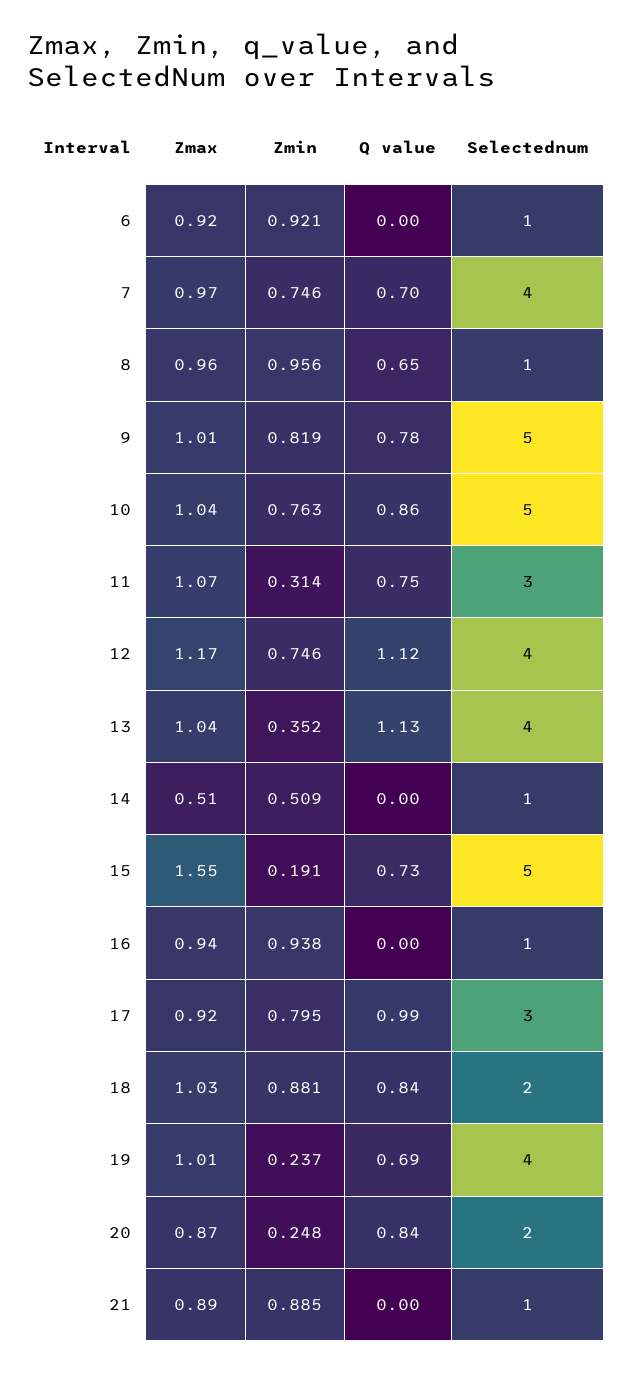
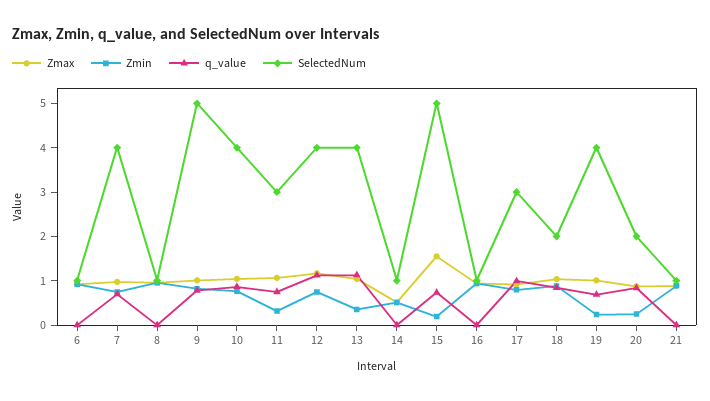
  {
    "Zmax": {
      "6": 0.92,
      "7": 0.97,
      "8": 0.96,
      "9": 1.01,
      "10": 1.04,
      "11": 1.07,
      "12": 1.17,
      "13": 1.04,
      "14": 0.51,
      "15": 1.55,
      "16": 0.94,
      "17": 0.92,
      "18": 1.03,
      "19": 1.01,
      "20": 0.87,
      "21": 0.89
    },
    "Zmin": {
      "6": 0.921,
      "7": 0.746,
      "8": 0.956,
      "9": 0.819,
      "10": 0.763,
      "11": 0.314,
      "12": 0.746,
      "13": 0.352,
      "14": 0.509,
      "15": 0.191,
      "16": 0.938,
      "17": 0.795,
      "18": 0.881,
      "19": 0.237,
      "20": 0.248,
      "21": 0.885
    },
    "Q value": {
      "6": 0,
      "7": 0.7,
-     "8": 0.65,
+     "8": 0,
      "9": 0.78,
      "10": 0.86,
      "11": 0.75,
      "12": 1.12,
      "13": 1.13,
      "14": 0,
      "15": 0.73,
      "16": 0,
      "17": 0.99,
      "18": 0.84,
      "19": 0.69,
      "20": 0.84,
      "21": 0
    },
    "Selectednum": {
      "6": 1,
      "7": 4,
      "8": 1,
      "9": 5,
-     "10": 5,
+     "10": 4,
      "11": 3,
      "12": 4,
      "13": 4,
      "14": 1,
      "15": 5,
      "16": 1,
      "17": 3,
      "18": 2,
      "19": 4,
      "20": 2,
      "21": 1
    }
  }

